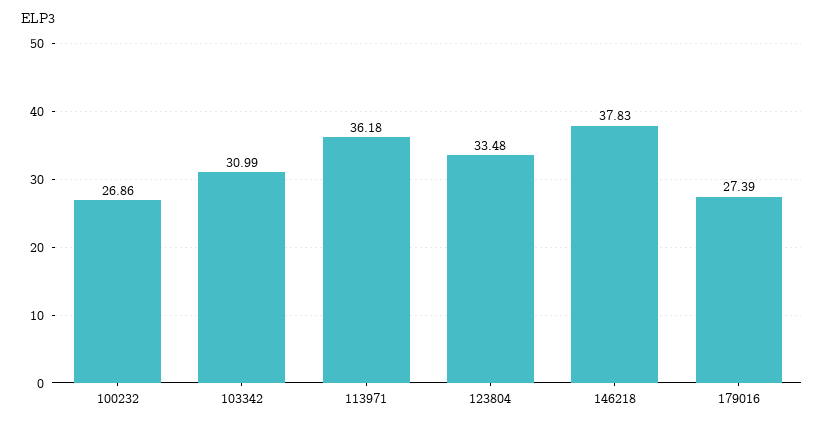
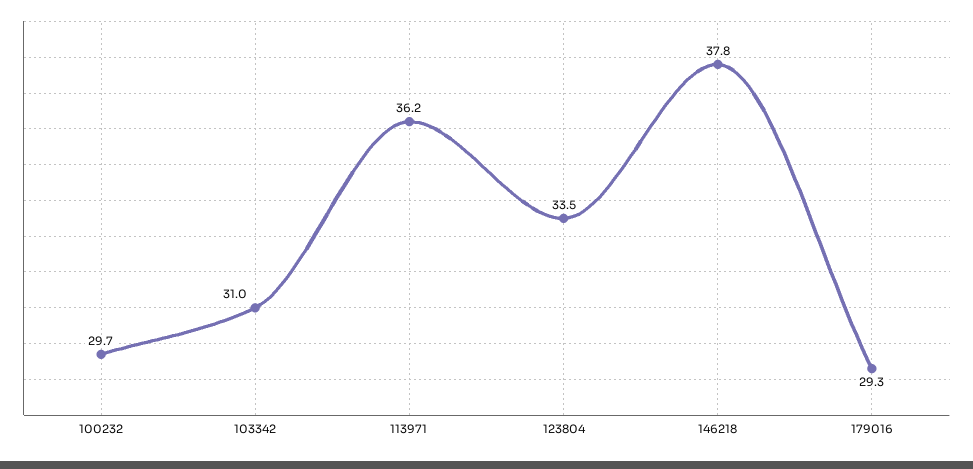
  {
-   "100232": 26.86,
+   "100232": 29.7,
    "103342": 30.99,
    "113971": 36.18,
    "123804": 33.48,
    "146218": 37.83,
-   "179016": 27.39
+   "179016": 29.3
  }

